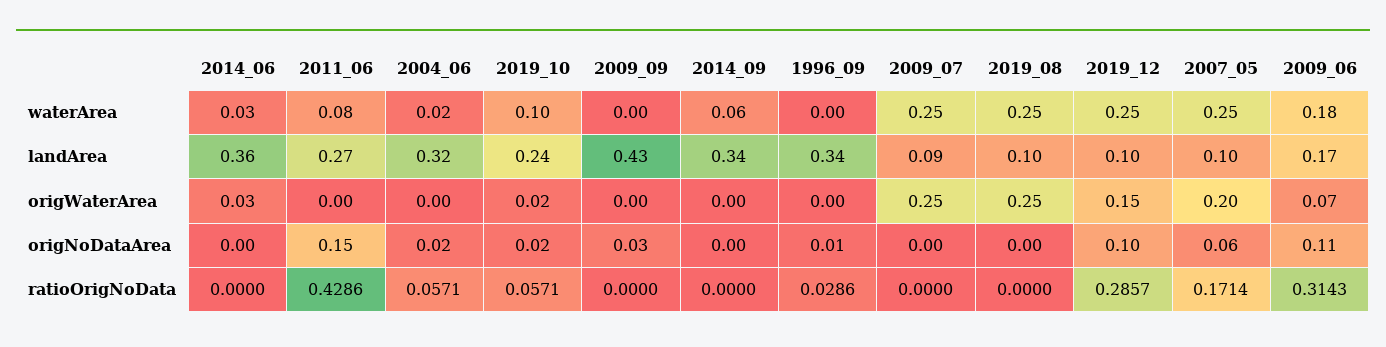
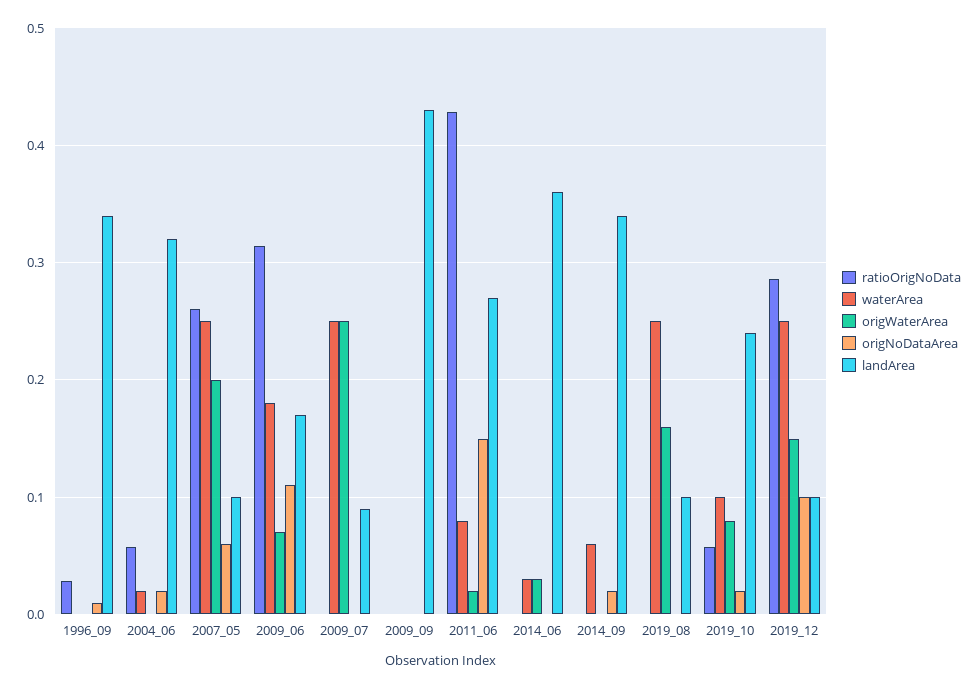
  {
    "waterArea": {
      "2014_06": 0.03,
      "2011_06": 0.08,
      "2004_06": 0.02,
      "2019_10": 0.1,
      "2009_09": 0,
      "2014_09": 0.06,
      "1996_09": 0,
      "2009_07": 0.25,
      "2019_08": 0.25,
      "2019_12": 0.25,
      "2007_05": 0.25,
      "2009_06": 0.18
    },
    "landArea": {
      "2014_06": 0.36,
      "2011_06": 0.27,
      "2004_06": 0.32,
      "2019_10": 0.24,
      "2009_09": 0.43,
      "2014_09": 0.34,
      "1996_09": 0.34,
      "2009_07": 0.09,
      "2019_08": 0.1,
      "2019_12": 0.1,
      "2007_05": 0.1,
      "2009_06": 0.17
    },
    "origWaterArea": {
      "2014_06": 0.03,
-     "2011_06": 0,
+     "2011_06": 0.02,
      "2004_06": 0,
-     "2019_10": 0.02,
+     "2019_10": 0.08,
      "2009_09": 0,
      "2014_09": 0,
      "1996_09": 0,
      "2009_07": 0.25,
-     "2019_08": 0.25,
+     "2019_08": 0.16,
      "2019_12": 0.15,
      "2007_05": 0.2,
      "2009_06": 0.07
    },
    "origNoDataArea": {
      "2014_06": 0,
      "2011_06": 0.15,
      "2004_06": 0.02,
      "2019_10": 0.02,
-     "2009_09": 0.03,
+     "2009_09": 0,
-     "2014_09": 0,
+     "2014_09": 0.02,
      "1996_09": 0.01,
      "2009_07": 0,
      "2019_08": 0,
      "2019_12": 0.1,
      "2007_05": 0.06,
      "2009_06": 0.11
    },
    "ratioOrigNoData": {
      "2014_06": 0,
      "2011_06": 0.4286,
      "2004_06": 0.0571,
      "2019_10": 0.0571,
      "2009_09": 0,
      "2014_09": 0,
      "1996_09": 0.0286,
      "2009_07": 0,
      "2019_08": 0,
      "2019_12": 0.2857,
-     "2007_05": 0.1714,
+     "2007_05": 0.26,
      "2009_06": 0.3143
    }
  }

